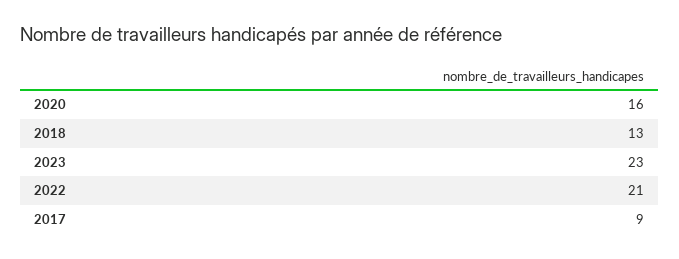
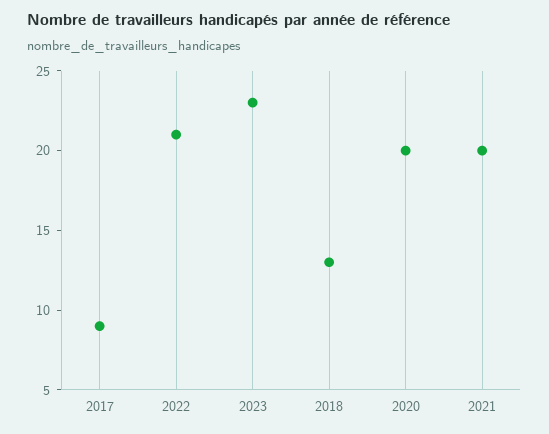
  {
-   "2020": 16,
+   "2020": 20,
    "2018": 13,
    "2023": 23,
    "2022": 21,
-   "2017": 9
+   "2017": 9,
+   "2021": 20
  }

